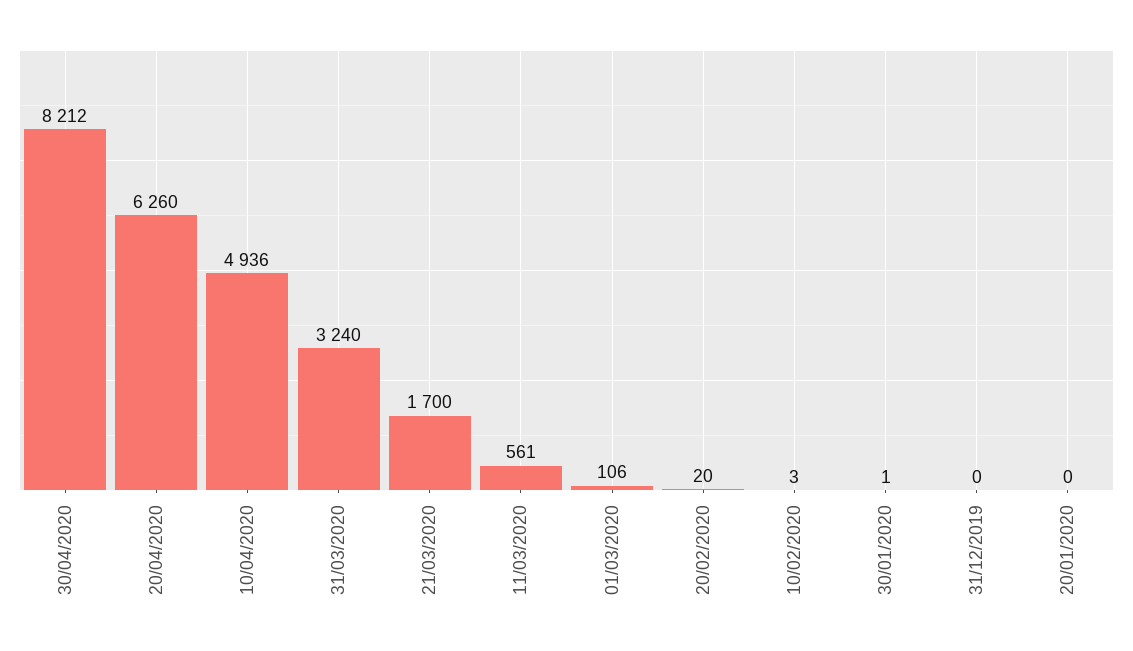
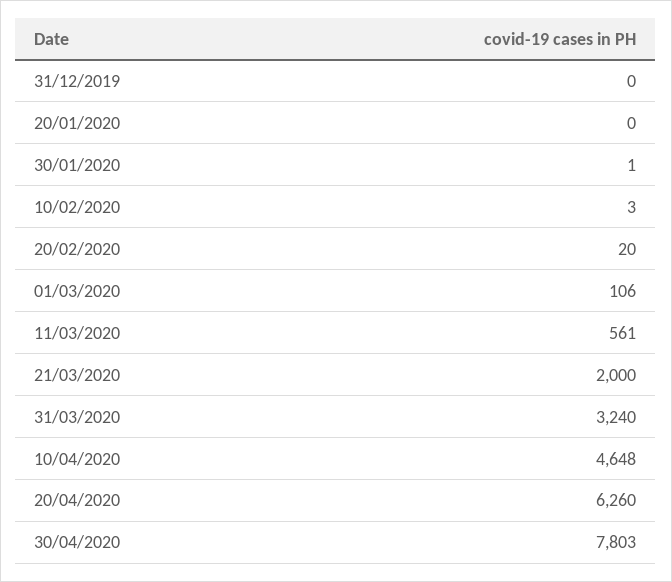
  {
-   "30/04/2020": 8212,
+   "30/04/2020": 7803,
    "20/04/2020": 6260,
-   "10/04/2020": 4936,
+   "10/04/2020": 4648,
    "31/03/2020": 3240,
-   "21/03/2020": 1700,
+   "21/03/2020": 2000,
    "11/03/2020": 561,
    "01/03/2020": 106,
    "20/02/2020": 20,
    "10/02/2020": 3,
    "30/01/2020": 1,
    "31/12/2019": 0,
    "20/01/2020": 0
  }

